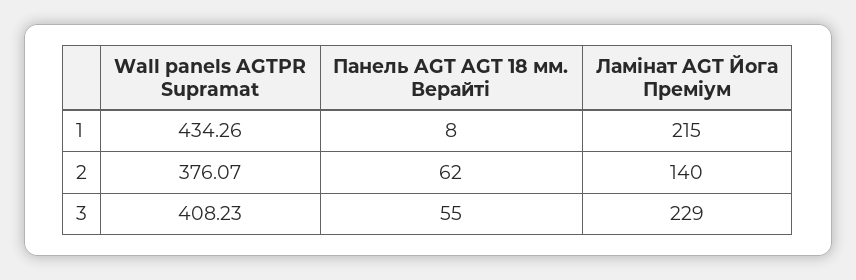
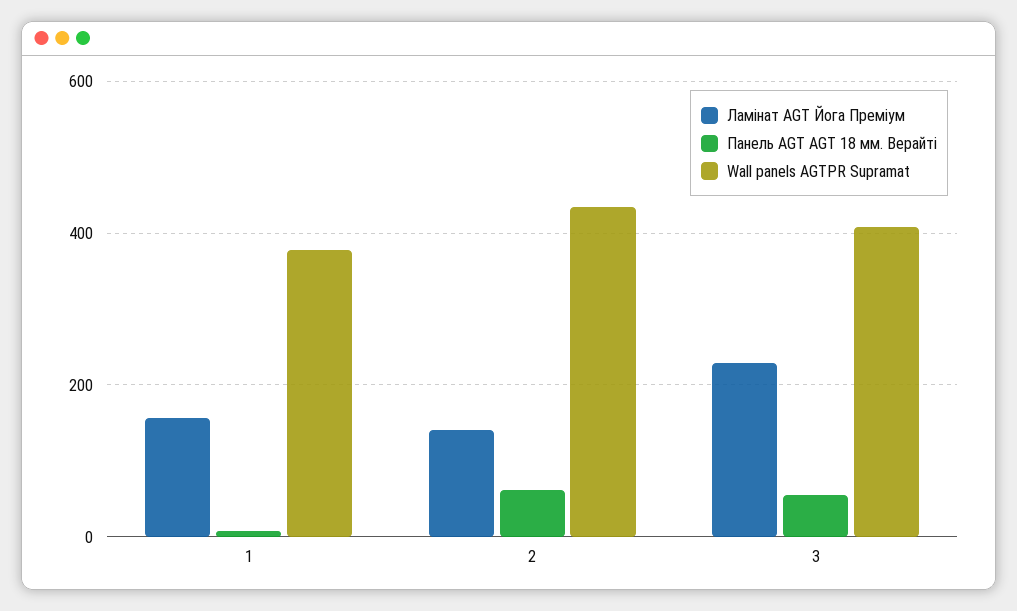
  {
    "Wall panels AGTPR Supramat": {
-     "1": 434.26,
+     "1": 380,
-     "2": 376.07,
+     "2": 440,
      "3": 408.23
    },
    "Панель AGT AGT 18 мм. Верайті": {
      "1": 8,
      "2": 62,
      "3": 55
    },
    "Ламінат AGT Йога Преміум": {
-     "1": 215,
+     "1": 160,
      "2": 140,
      "3": 229
    }
  }

